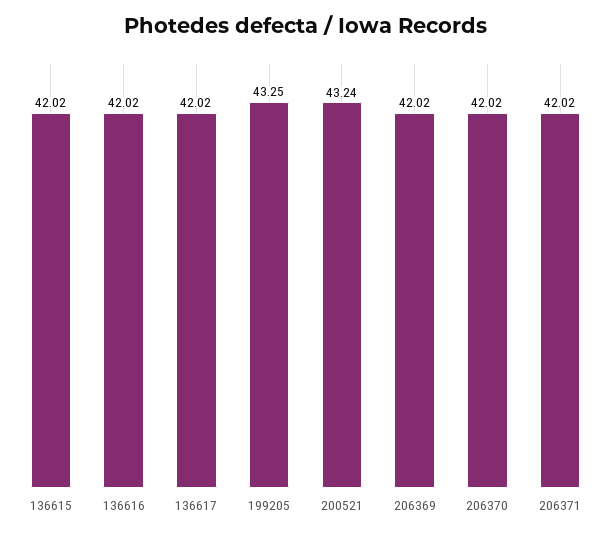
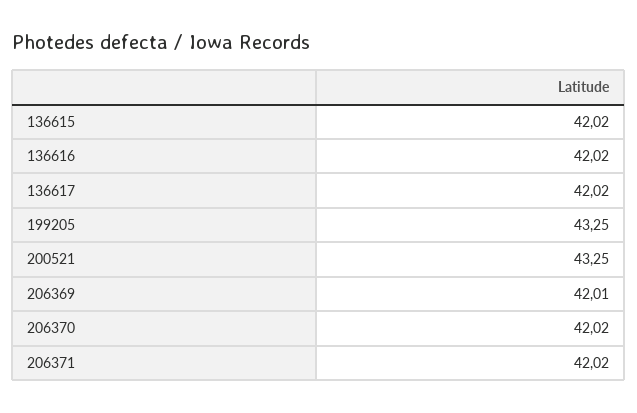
  {
    "136615": 42.02,
    "136616": 42.02,
    "136617": 42.02,
    "199205": 43.25,
-   "200521": 43.24,
+   "200521": 43.25,
-   "206369": 42.02,
+   "206369": 42.01,
    "206370": 42.02,
    "206371": 42.02
  }

